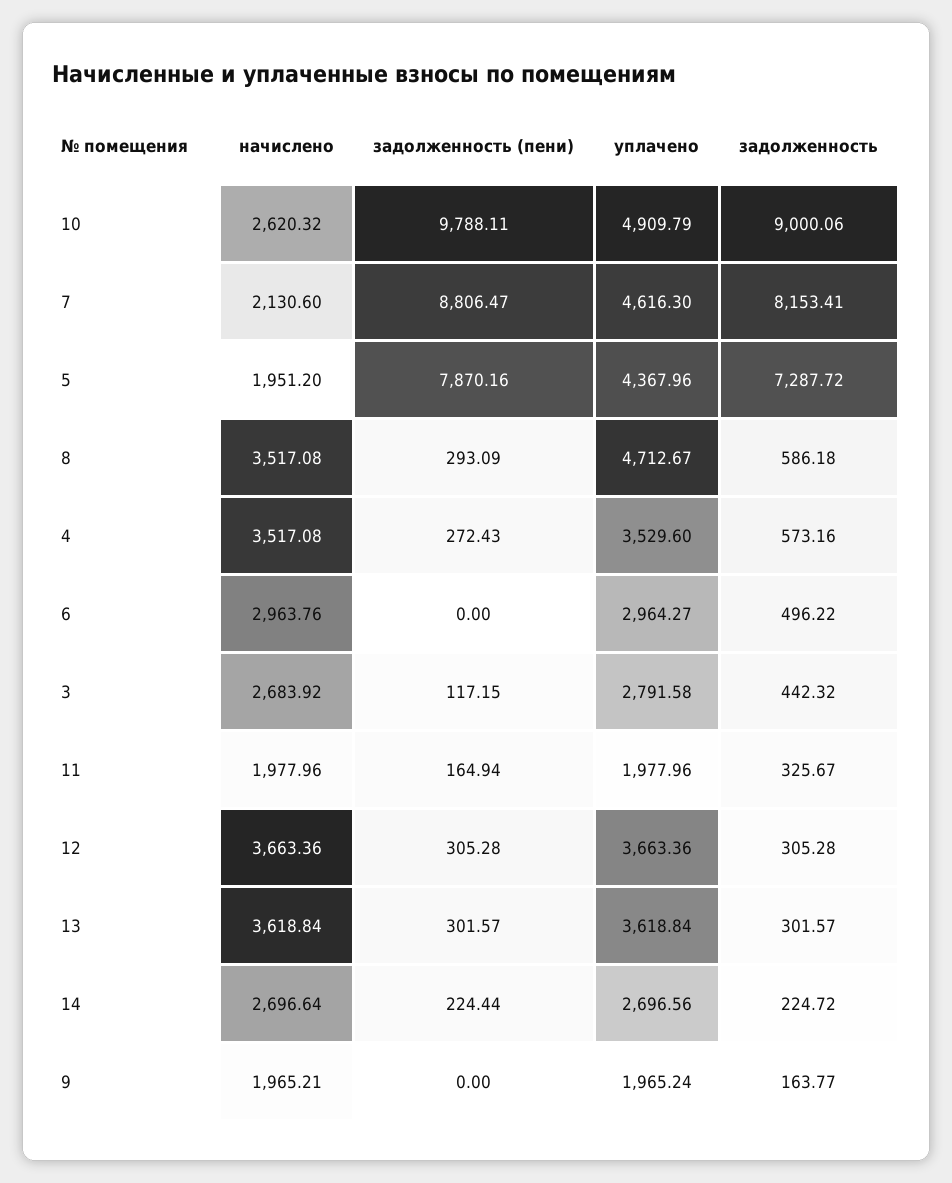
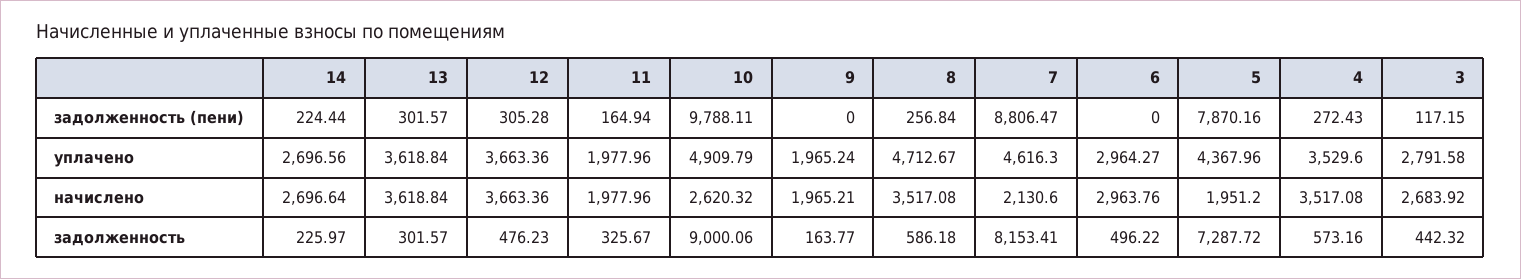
  {
    "начислено": {
      "10": 2620.32,
      "7": 2130.6,
      "5": 1951.2,
      "8": 3517.08,
      "4": 3517.08,
      "6": 2963.76,
      "3": 2683.92,
      "11": 1977.96,
      "12": 3663.36,
      "13": 3618.84,
      "14": 2696.64,
      "9": 1965.21
    },
    "задолженность (пени)": {
      "10": 9788.11,
      "7": 8806.47,
      "5": 7870.16,
-     "8": 293.09,
+     "8": 256.84,
      "4": 272.43,
      "6": 0,
      "3": 117.15,
      "11": 164.94,
      "12": 305.28,
      "13": 301.57,
      "14": 224.44,
      "9": 0
    },
    "уплачено": {
      "10": 4909.79,
      "7": 4616.3,
      "5": 4367.96,
      "8": 4712.67,
      "4": 3529.6,
      "6": 2964.27,
      "3": 2791.58,
      "11": 1977.96,
      "12": 3663.36,
      "13": 3618.84,
      "14": 2696.56,
      "9": 1965.24
    },
    "задолженность": {
      "10": 9000.06,
      "7": 8153.41,
      "5": 7287.72,
      "8": 586.18,
      "4": 573.16,
      "6": 496.22,
      "3": 442.32,
      "11": 325.67,
-     "12": 305.28,
+     "12": 476.23,
      "13": 301.57,
-     "14": 224.72,
+     "14": 225.97,
      "9": 163.77
    }
  }

